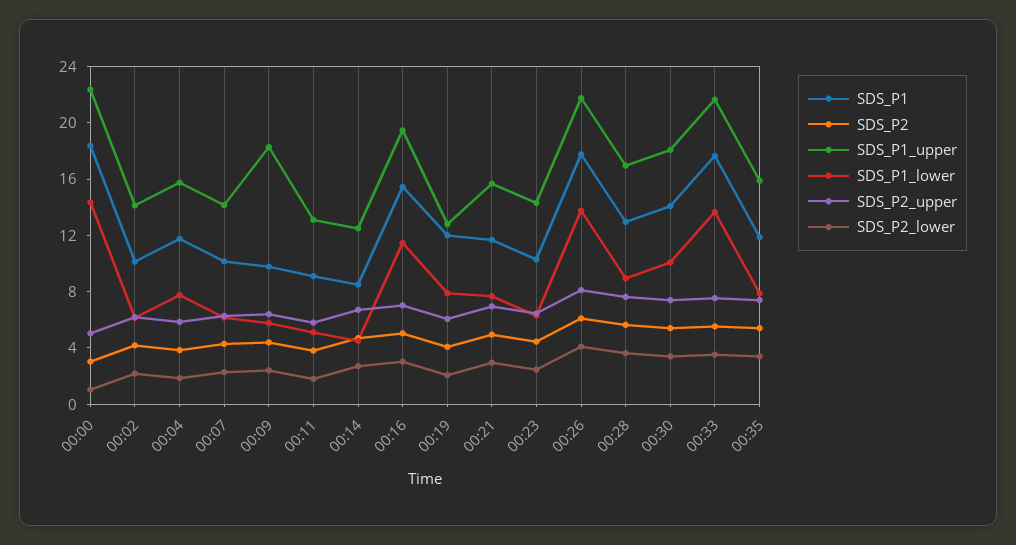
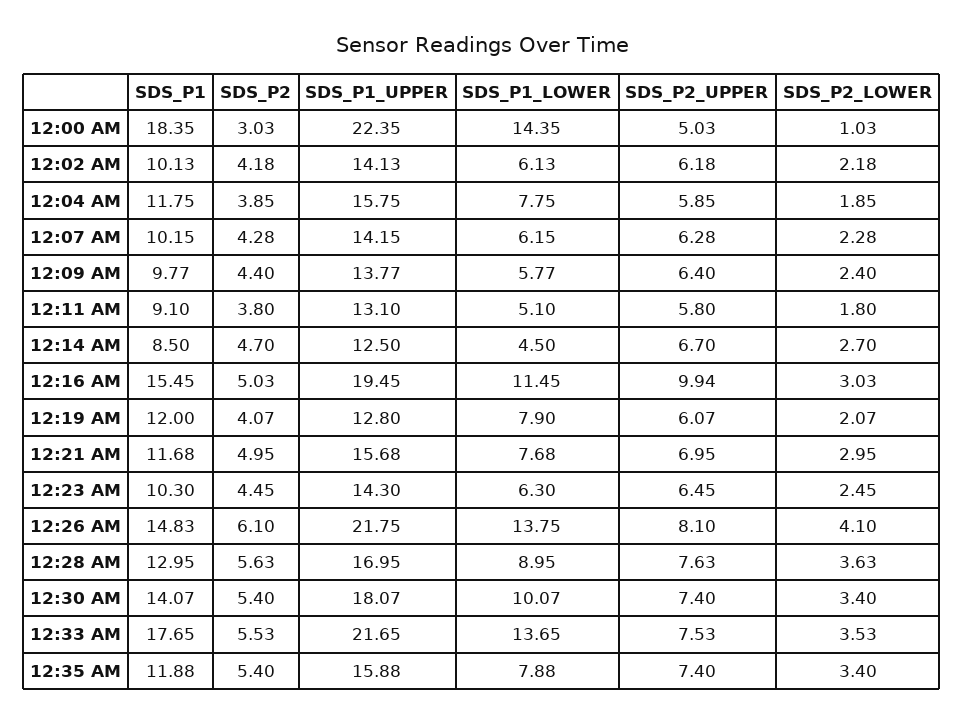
  {
    "SDS_P1": {
      "00:00": 18.35,
      "00:02": 10.13,
      "00:04": 11.75,
      "00:07": 10.15,
      "00:09": 9.77,
      "00:11": 9.1,
      "00:14": 8.5,
      "00:16": 15.45,
      "00:19": 12,
      "00:21": 11.68,
      "00:23": 10.3,
-     "00:26": 18,
+     "00:26": 14.83,
      "00:28": 12.95,
      "00:30": 14.07,
      "00:33": 17.65,
      "00:35": 11.88
    },
    "SDS_P2": {
      "00:00": 3.03,
      "00:02": 4.18,
      "00:04": 3.85,
      "00:07": 4.28,
      "00:09": 4.4,
      "00:11": 3.8,
      "00:14": 4.7,
      "00:16": 5.03,
      "00:19": 4.07,
      "00:21": 4.95,
      "00:23": 4.45,
      "00:26": 6.1,
      "00:28": 5.63,
      "00:30": 5.4,
      "00:33": 5.53,
      "00:35": 5.4
    },
    "SDS_P1_upper": {
      "00:00": 22.35,
      "00:02": 14.13,
      "00:04": 15.75,
      "00:07": 14.15,
-     "00:09": 18,
+     "00:09": 13.77,
      "00:11": 13.1,
      "00:14": 12.5,
      "00:16": 19.45,
      "00:19": 12.8,
      "00:21": 15.68,
      "00:23": 14.3,
      "00:26": 21.75,
      "00:28": 16.95,
      "00:30": 18.07,
      "00:33": 21.65,
      "00:35": 15.88
    },
    "SDS_P1_lower": {
      "00:00": 14.35,
      "00:02": 6.13,
      "00:04": 7.75,
      "00:07": 6.15,
      "00:09": 5.77,
      "00:11": 5.1,
      "00:14": 4.5,
      "00:16": 11.45,
      "00:19": 7.9,
      "00:21": 7.68,
      "00:23": 6.3,
      "00:26": 13.75,
      "00:28": 8.95,
      "00:30": 10.07,
      "00:33": 13.65,
      "00:35": 7.88
    },
    "SDS_P2_upper": {
      "00:00": 5.03,
      "00:02": 6.18,
      "00:04": 5.85,
      "00:07": 6.28,
      "00:09": 6.4,
      "00:11": 5.8,
      "00:14": 6.7,
-     "00:16": 7,
+     "00:16": 9.94,
      "00:19": 6.07,
      "00:21": 6.95,
      "00:23": 6.45,
      "00:26": 8.1,
      "00:28": 7.63,
      "00:30": 7.4,
      "00:33": 7.53,
      "00:35": 7.4
    },
    "SDS_P2_lower": {
      "00:00": 1.03,
      "00:02": 2.18,
      "00:04": 1.85,
      "00:07": 2.28,
      "00:09": 2.4,
      "00:11": 1.8,
      "00:14": 2.7,
      "00:16": 3.03,
      "00:19": 2.07,
      "00:21": 2.95,
      "00:23": 2.45,
      "00:26": 4.1,
      "00:28": 3.63,
      "00:30": 3.4,
      "00:33": 3.53,
      "00:35": 3.4
    }
  }

